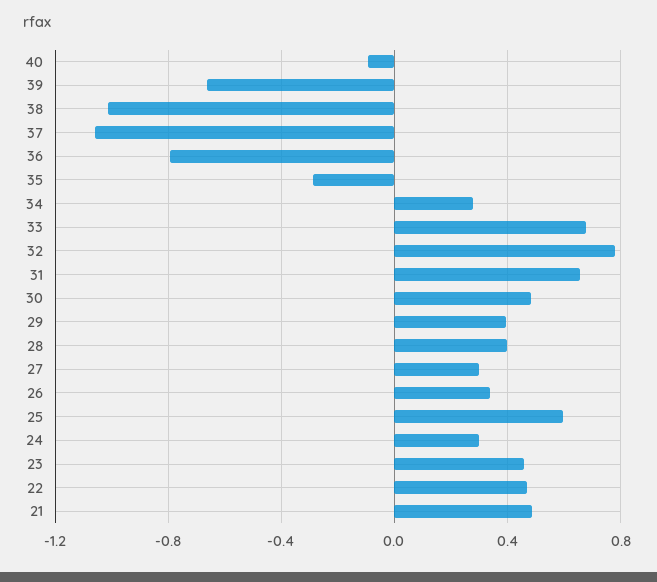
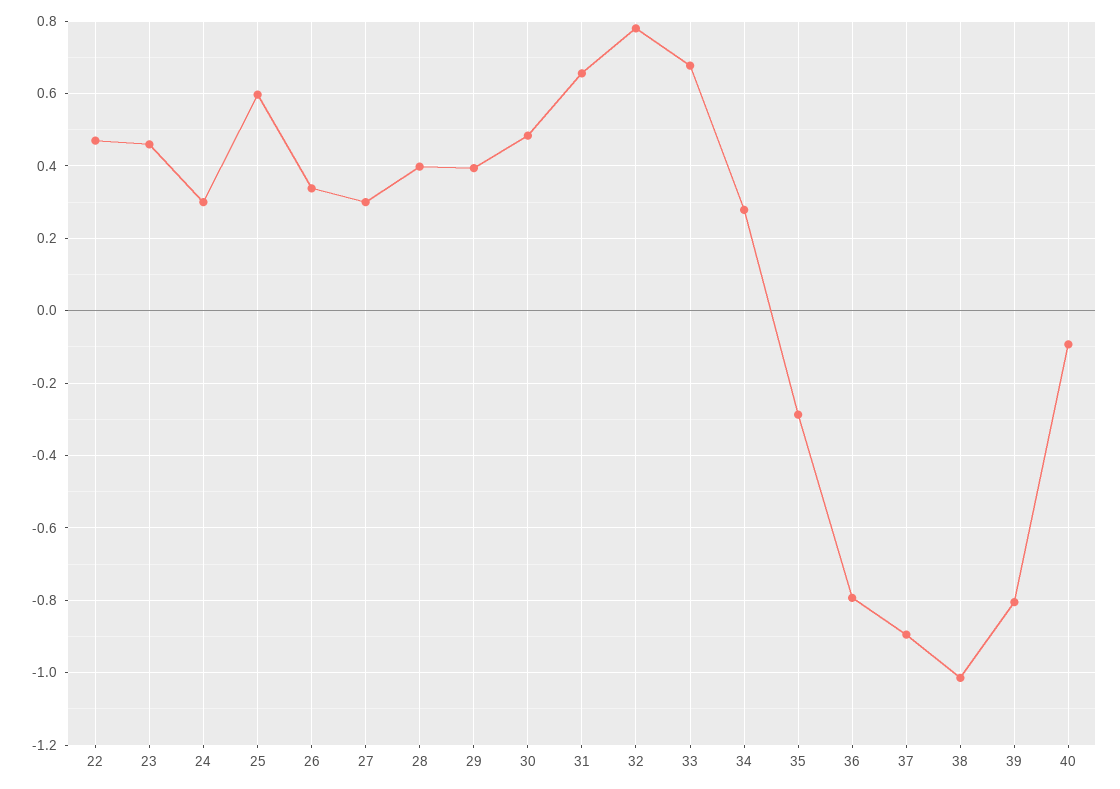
  {
    "40": -0.1,
-   "39": -0.65,
+   "39": -0.8,
    "38": -1.02,
-   "37": -1.05,
+   "37": -0.9,
    "36": -0.8,
    "35": -0.28,
    "34": 0.28,
    "33": 0.68,
    "32": 0.78,
    "31": 0.66,
    "30": 0.48,
    "29": 0.4,
    "28": 0.4,
    "27": 0.3,
    "26": 0.34,
    "25": 0.6,
    "24": 0.3,
    "23": 0.46,
-   "22": 0.48,
+   "22": 0.48
-   "21": 0.5
  }

